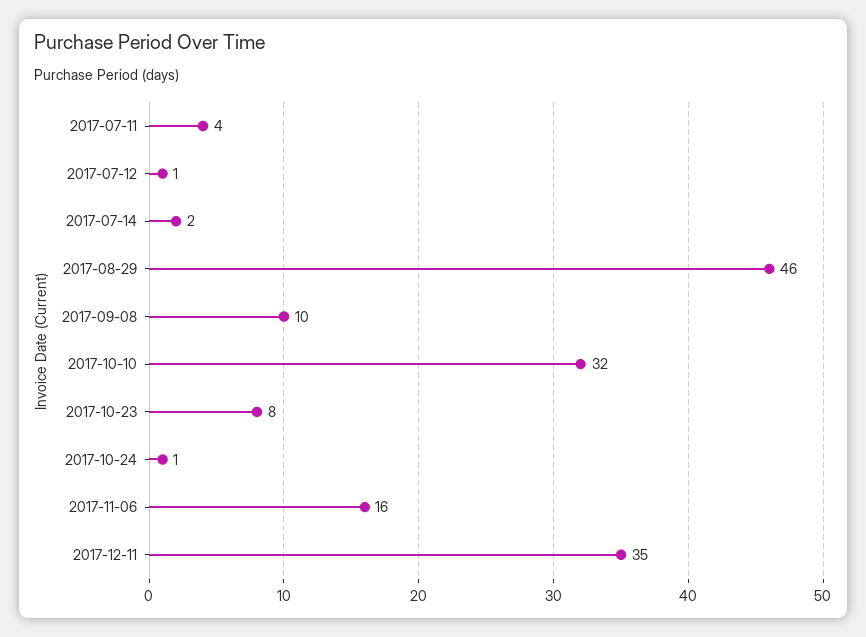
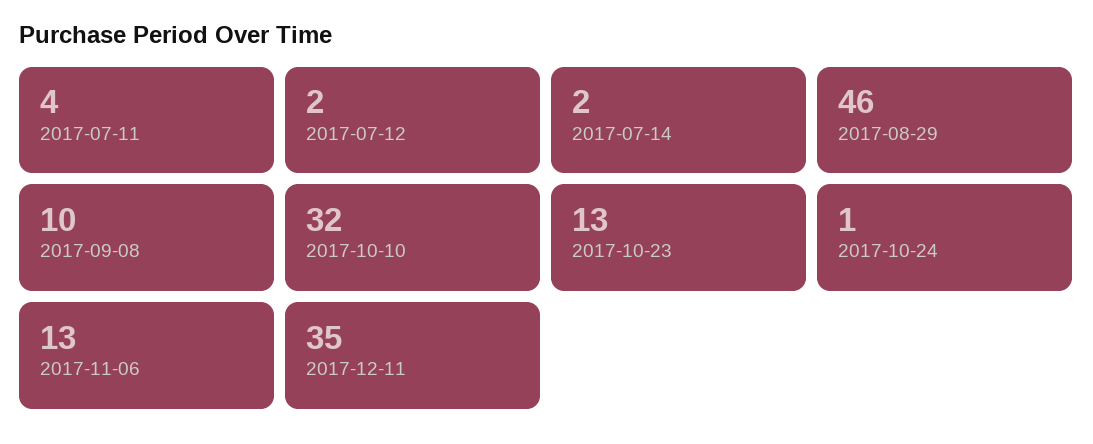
  {
    "2017-07-11": 4,
-   "2017-07-12": 1,
+   "2017-07-12": 2,
    "2017-07-14": 2,
    "2017-08-29": 46,
    "2017-09-08": 10,
    "2017-10-10": 32,
-   "2017-10-23": 8,
+   "2017-10-23": 13,
    "2017-10-24": 1,
-   "2017-11-06": 16,
+   "2017-11-06": 13,
    "2017-12-11": 35
  }

